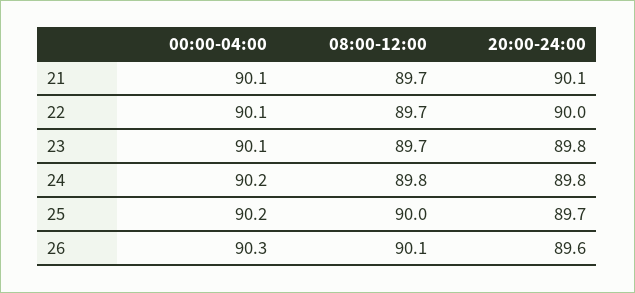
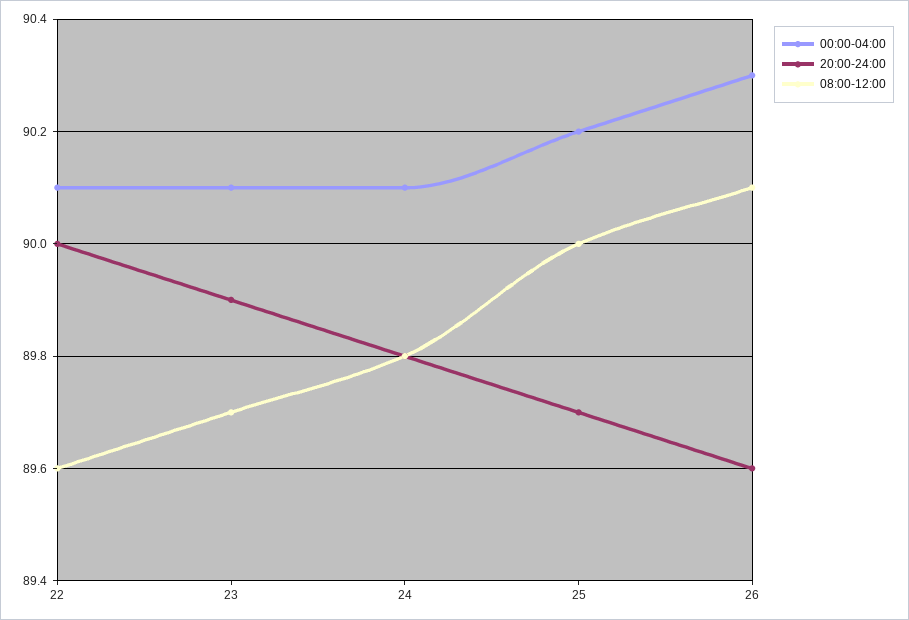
  {
    "00:00-04:00": {
-     "21": 90.1,
      "22": 90.1,
      "23": 90.1,
-     "24": 90.2,
+     "24": 90.1,
      "25": 90.2,
      "26": 90.3
    },
    "08:00-12:00": {
-     "21": 89.7,
-     "22": 89.7,
+     "22": 89.6,
      "23": 89.7,
      "24": 89.8,
      "25": 90,
      "26": 90.1
    },
    "20:00-24:00": {
-     "21": 90.1,
      "22": 90,
-     "23": 89.8,
+     "23": 89.9,
      "24": 89.8,
      "25": 89.7,
      "26": 89.6
    }
  }

